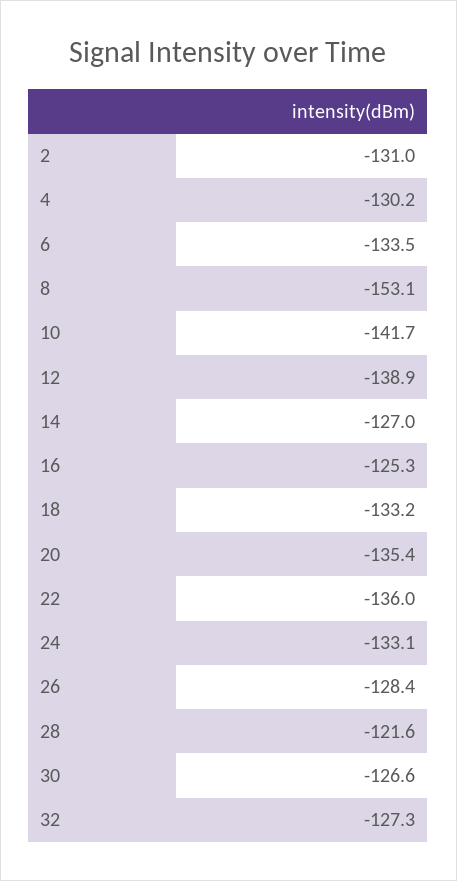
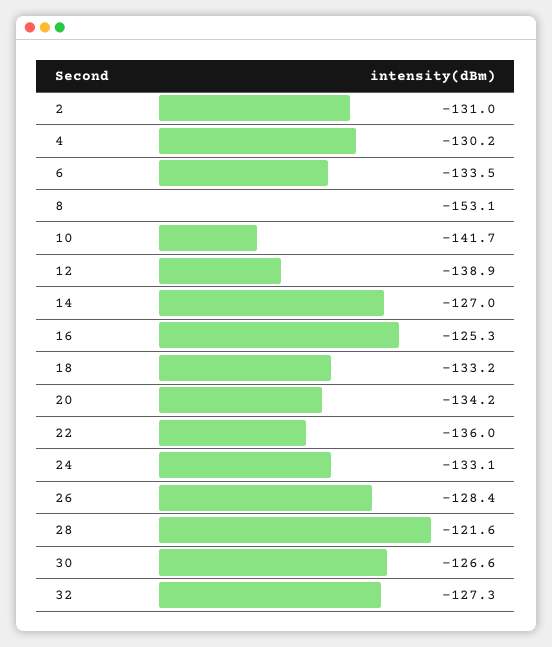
  {
    "2": -131,
    "4": -130.2,
    "6": -133.5,
    "8": -153.1,
    "10": -141.7,
    "12": -138.9,
    "14": -127,
    "16": -125.3,
    "18": -133.2,
-   "20": -135.4,
+   "20": -134.2,
    "22": -136,
    "24": -133.1,
    "26": -128.4,
    "28": -121.6,
    "30": -126.6,
    "32": -127.3
  }

